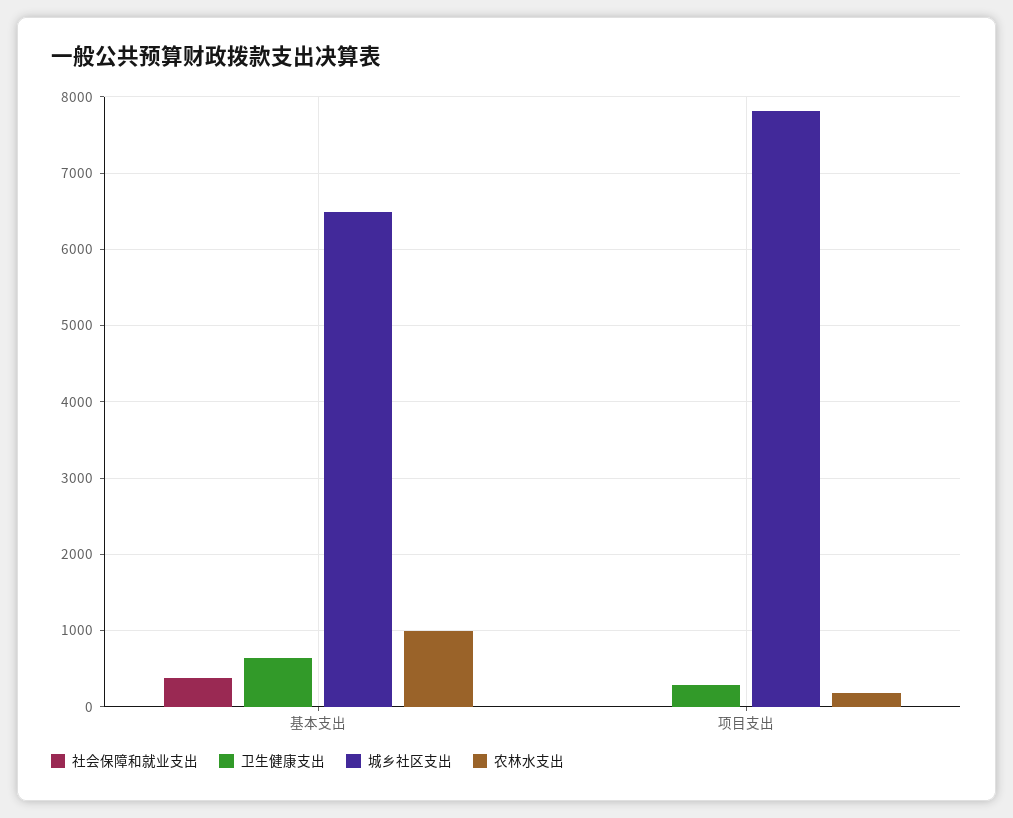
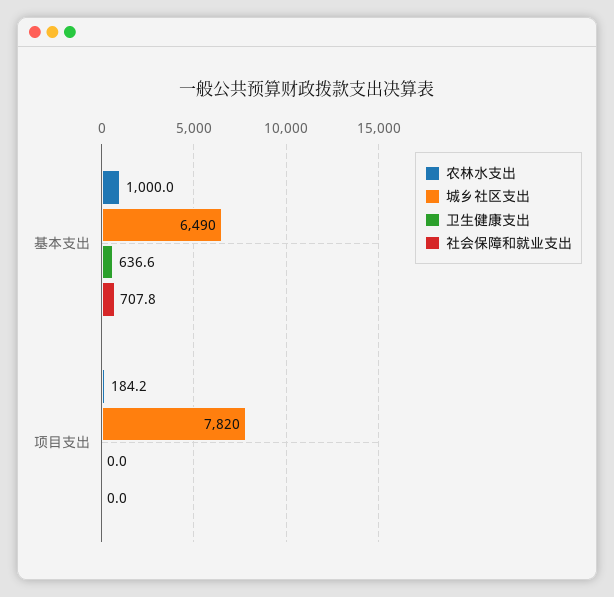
  {
    "社会保障和就业支出": {
-     "基本支出": 400,
+     "基本支出": 707.8,
      "项目支出": 0
    },
    "卫生健康支出": {
      "基本支出": 636.6,
-     "项目支出": 300
+     "项目支出": 0
    },
    "城乡社区支出": {
      "基本支出": 6490,
      "项目支出": 7820
    },
    "农林水支出": {
      "基本支出": 1000,
      "项目支出": 184.2
    }
  }

